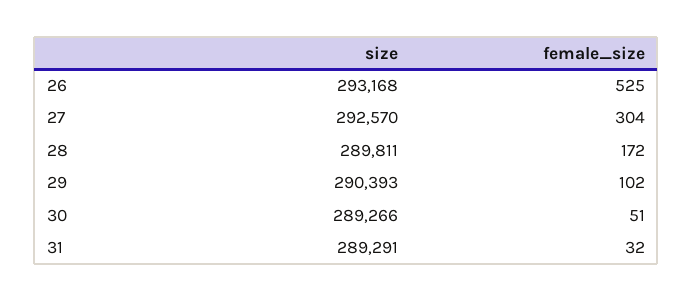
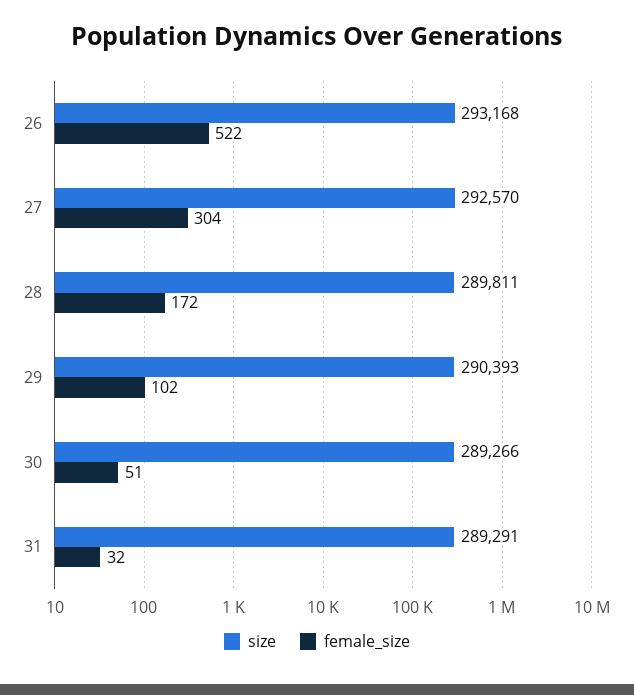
  {
    "size": {
      "26": 293168,
      "27": 292570,
      "28": 289811,
      "29": 290393,
      "30": 289266,
      "31": 289291
    },
    "female_size": {
-     "26": 525,
+     "26": 522,
      "27": 304,
      "28": 172,
      "29": 102,
      "30": 51,
      "31": 32
    }
  }

